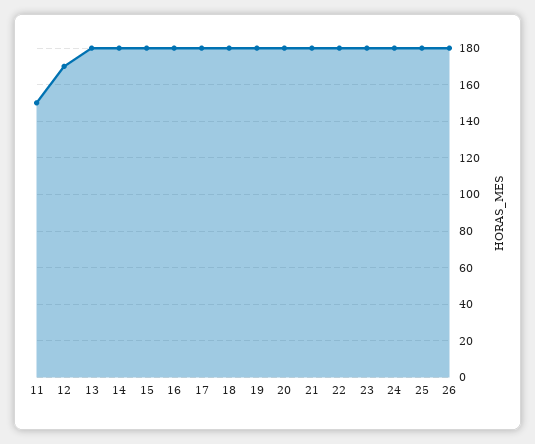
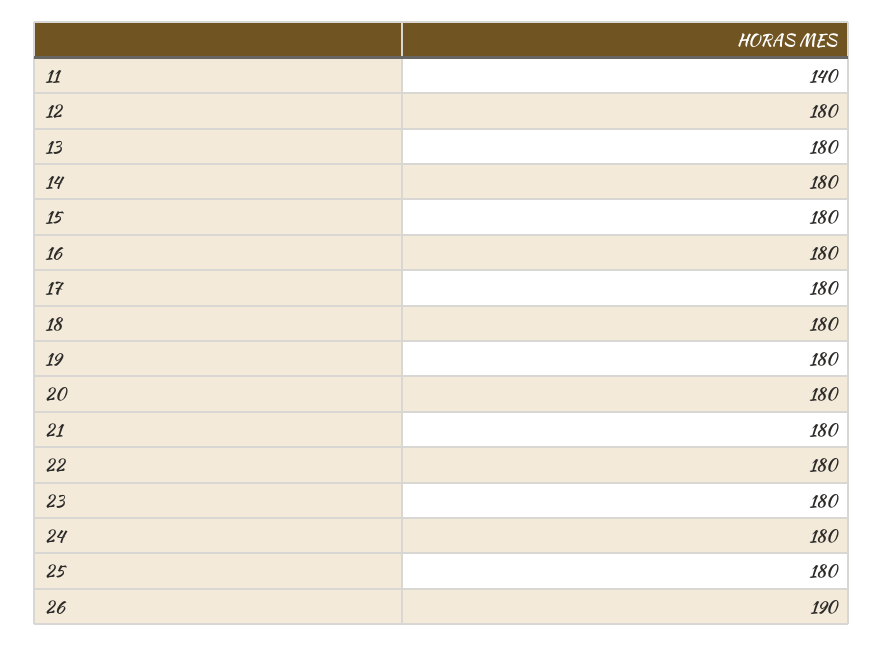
  {
-   "11": 150,
+   "11": 140,
-   "12": 170,
+   "12": 180,
    "13": 180,
    "14": 180,
    "15": 180,
    "16": 180,
    "17": 180,
    "18": 180,
    "19": 180,
    "20": 180,
    "21": 180,
    "22": 180,
    "23": 180,
    "24": 180,
    "25": 180,
-   "26": 180
+   "26": 190
  }

